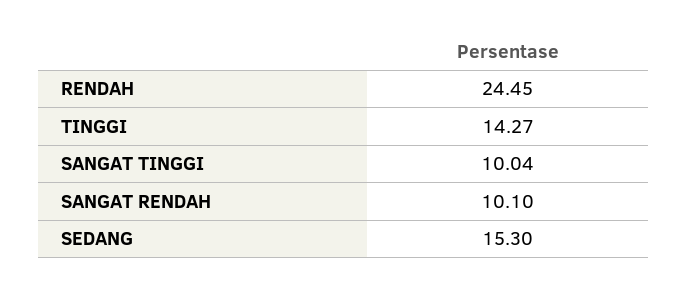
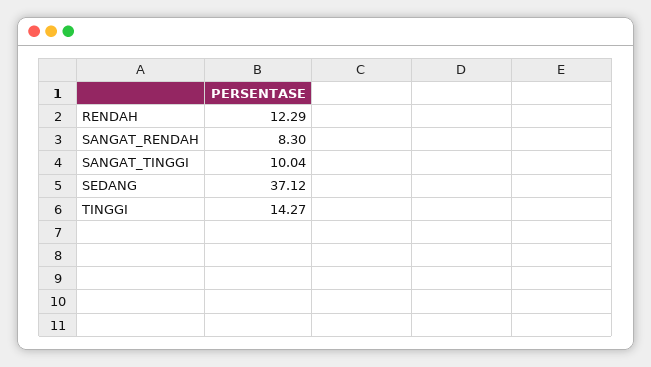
  {
-   "RENDAH": 24.45,
+   "RENDAH": 12.29,
    "TINGGI": 14.27,
    "SANGAT TINGGI": 10.04,
-   "SANGAT RENDAH": 10.1,
+   "SANGAT RENDAH": 8.3,
-   "SEDANG": 15.3
+   "SEDANG": 37.12
  }

